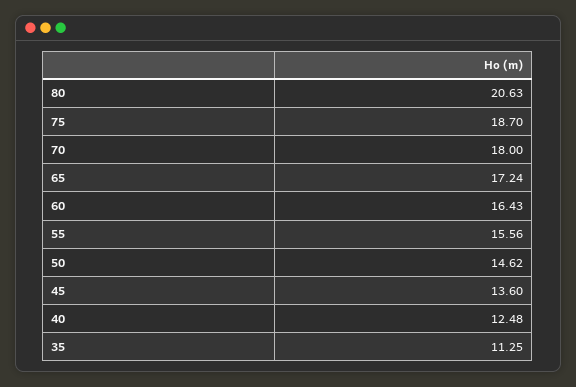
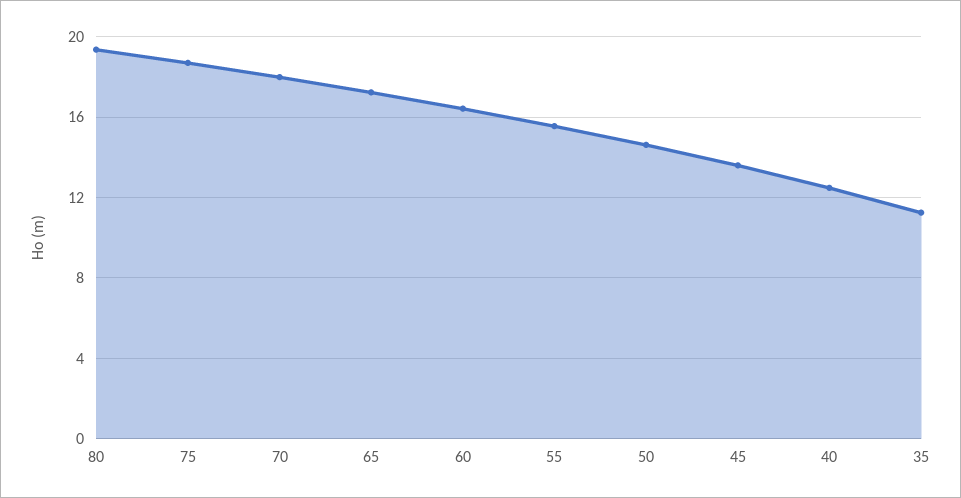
  {
-   "80": 20.63,
+   "80": 19.5,
    "75": 18.7,
    "70": 18,
    "65": 17.24,
    "60": 16.43,
    "55": 15.56,
    "50": 14.62,
    "45": 13.6,
    "40": 12.48,
    "35": 11.25
  }

